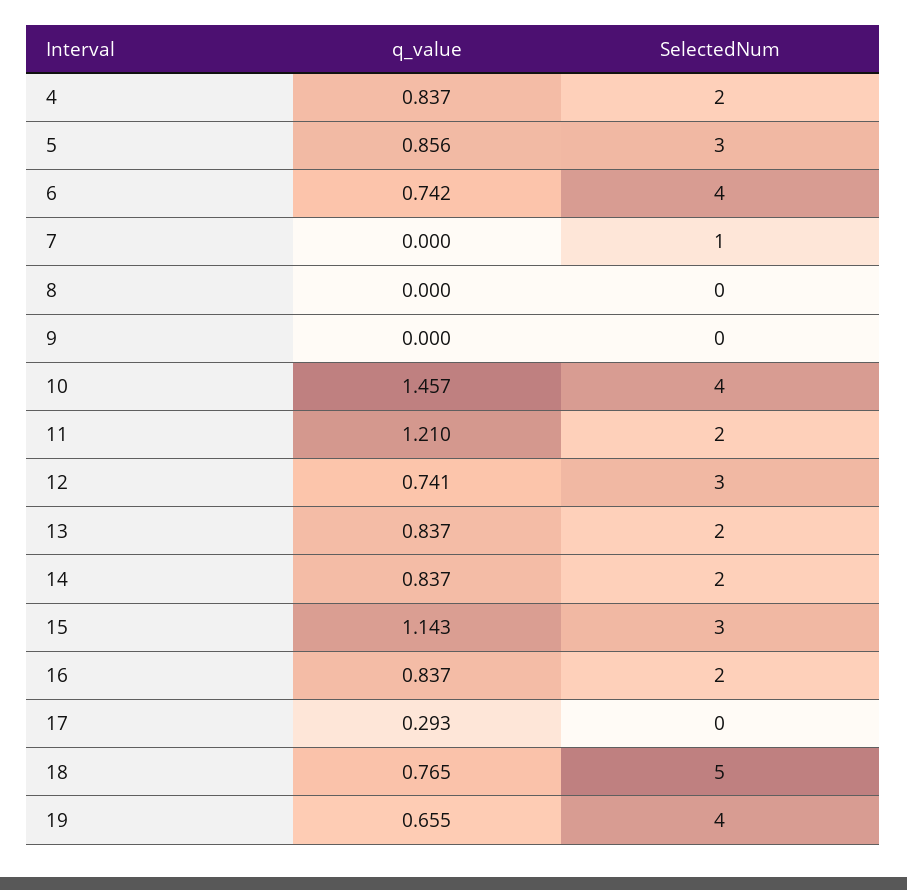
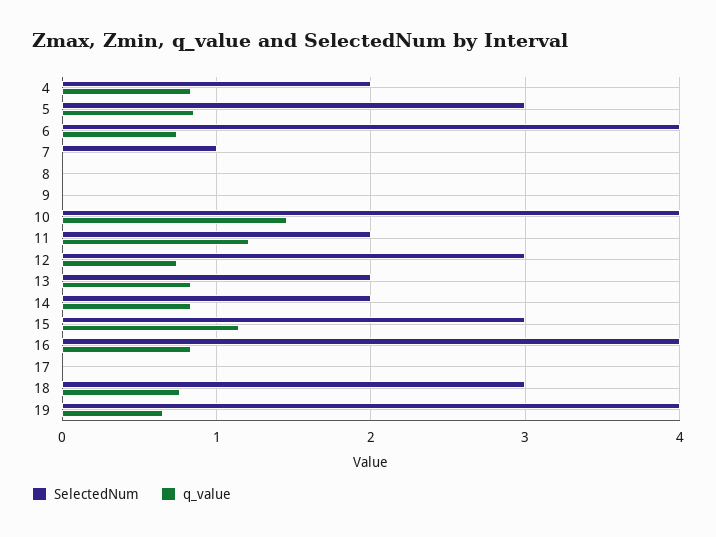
  {
    "q_value": {
      "4": 0.837,
      "5": 0.856,
      "6": 0.742,
      "7": 0,
      "8": 0,
      "9": 0,
      "10": 1.457,
      "11": 1.21,
      "12": 0.741,
      "13": 0.837,
      "14": 0.837,
      "15": 1.143,
      "16": 0.837,
-     "17": 0.293,
+     "17": 0,
      "18": 0.765,
      "19": 0.655
    },
    "SelectedNum": {
      "4": 2,
      "5": 3,
      "6": 4,
      "7": 1,
      "8": 0,
      "9": 0,
      "10": 4,
      "11": 2,
      "12": 3,
      "13": 2,
      "14": 2,
      "15": 3,
-     "16": 2,
+     "16": 4,
      "17": 0,
-     "18": 5,
+     "18": 3,
      "19": 4
    }
  }

